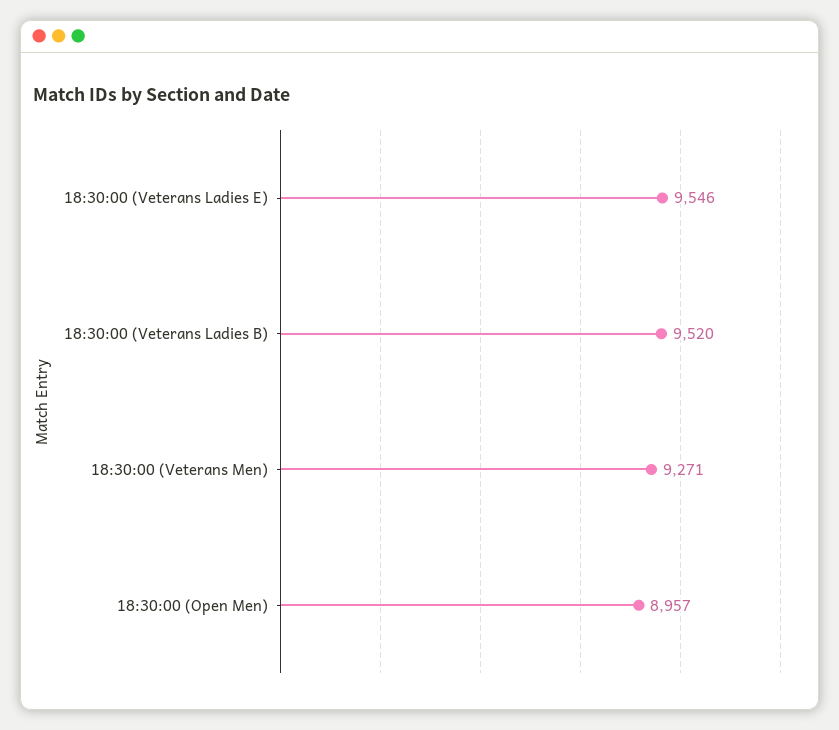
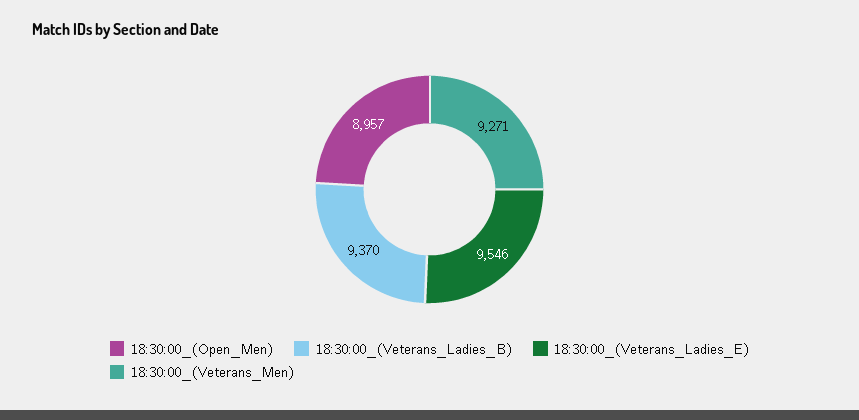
  {
    "18:30:00 (Veterans Ladies E)": 9546,
-   "18:30:00 (Veterans Ladies B)": 9520,
+   "18:30:00 (Veterans Ladies B)": 9370,
    "18:30:00 (Veterans Men)": 9271,
    "18:30:00 (Open Men)": 8957
  }

